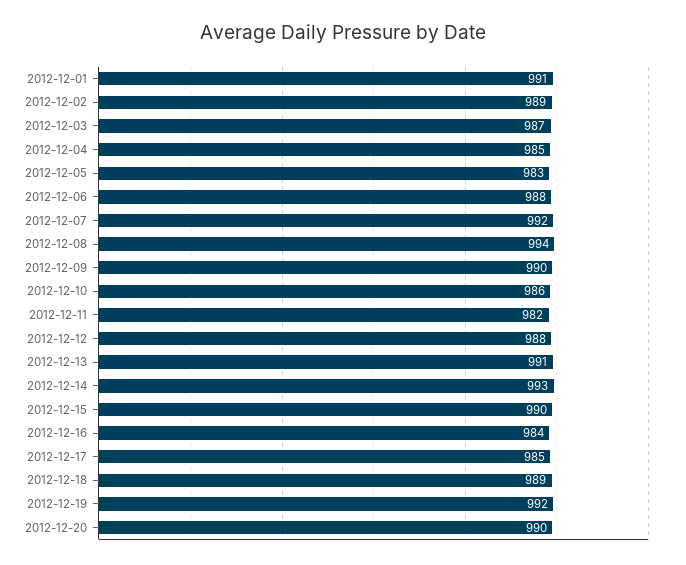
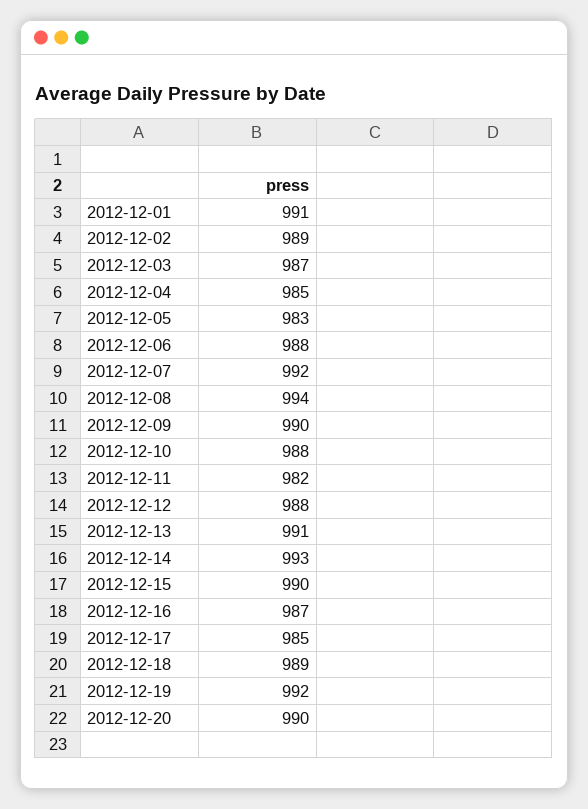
  {
    "2012-12-01": 991,
    "2012-12-02": 989,
    "2012-12-03": 987,
    "2012-12-04": 985,
    "2012-12-05": 983,
    "2012-12-06": 988,
    "2012-12-07": 992,
    "2012-12-08": 994,
    "2012-12-09": 990,
-   "2012-12-10": 986,
+   "2012-12-10": 988,
    "2012-12-11": 982,
    "2012-12-12": 988,
    "2012-12-13": 991,
    "2012-12-14": 993,
    "2012-12-15": 990,
-   "2012-12-16": 984,
+   "2012-12-16": 987,
    "2012-12-17": 985,
    "2012-12-18": 989,
    "2012-12-19": 992,
    "2012-12-20": 990
  }

